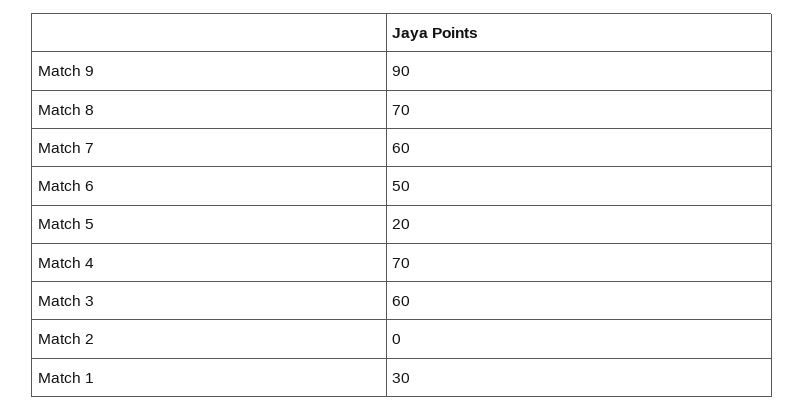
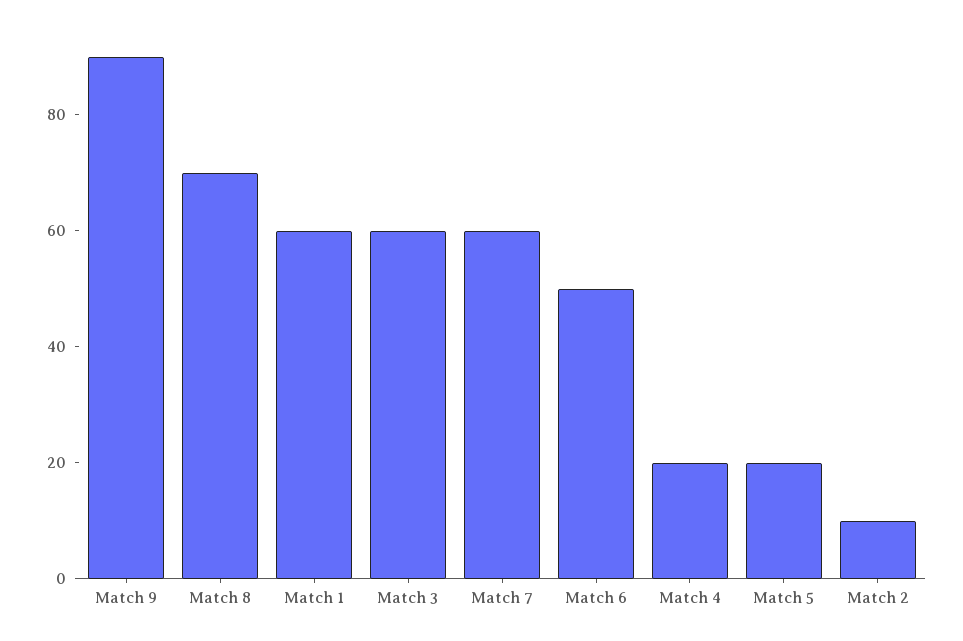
  {
    "Match 9": 90,
    "Match 8": 70,
    "Match 7": 60,
    "Match 6": 50,
    "Match 5": 20,
-   "Match 4": 70,
+   "Match 4": 20,
    "Match 3": 60,
-   "Match 2": 0,
+   "Match 2": 10,
-   "Match 1": 30
+   "Match 1": 60
  }

